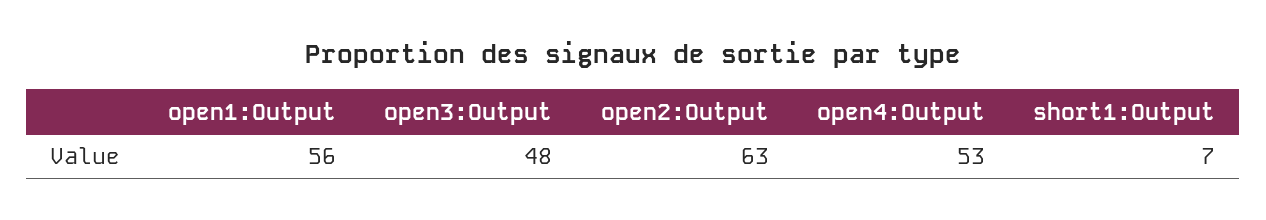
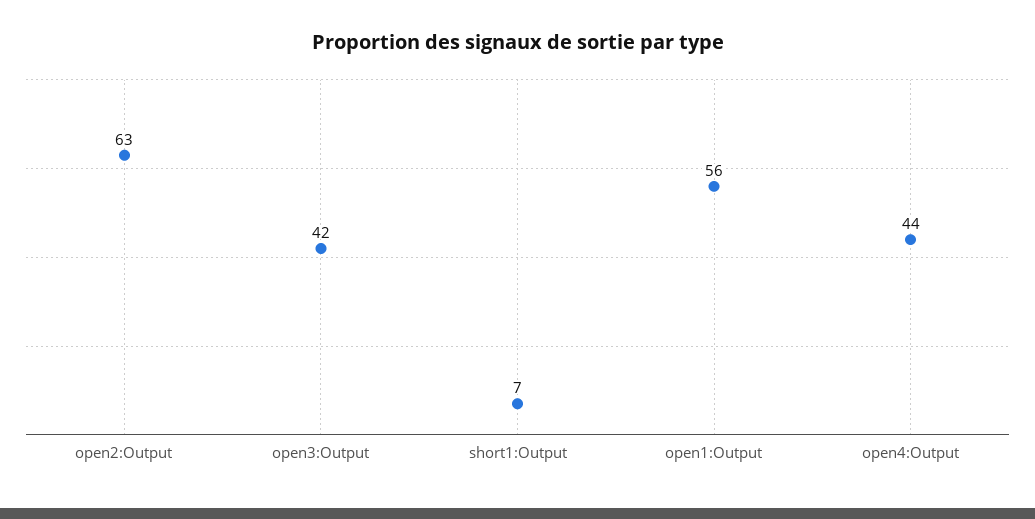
  {
    "open1:Output": 56,
-   "open3:Output": 48,
+   "open3:Output": 42,
    "open2:Output": 63,
-   "open4:Output": 53,
+   "open4:Output": 44,
    "short1:Output": 7
  }

